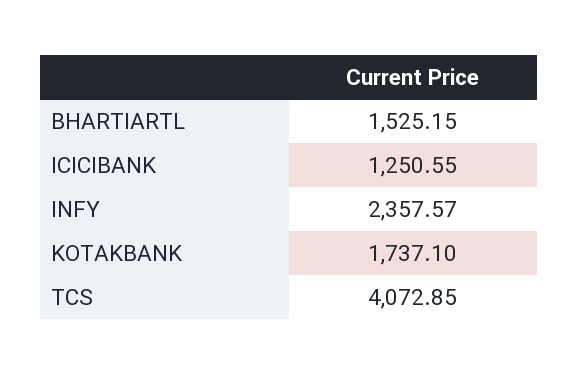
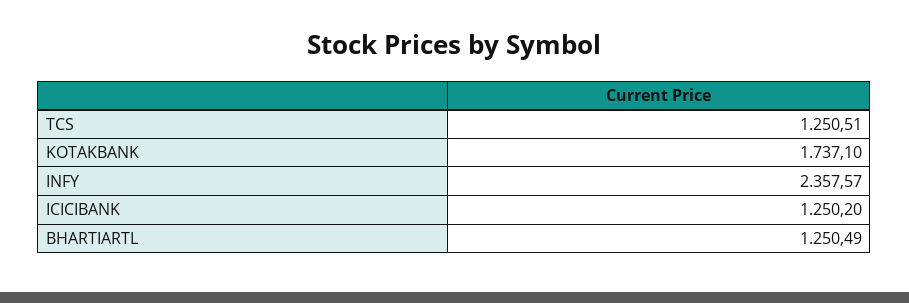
  {
-   "BHARTIARTL": 1525.15,
+   "BHARTIARTL": 1250.49,
-   "ICICIBANK": 1250.55,
+   "ICICIBANK": 1250.2,
    "INFY": 2357.57,
    "KOTAKBANK": 1737.1,
-   "TCS": 4072.85
+   "TCS": 1250.51
  }

